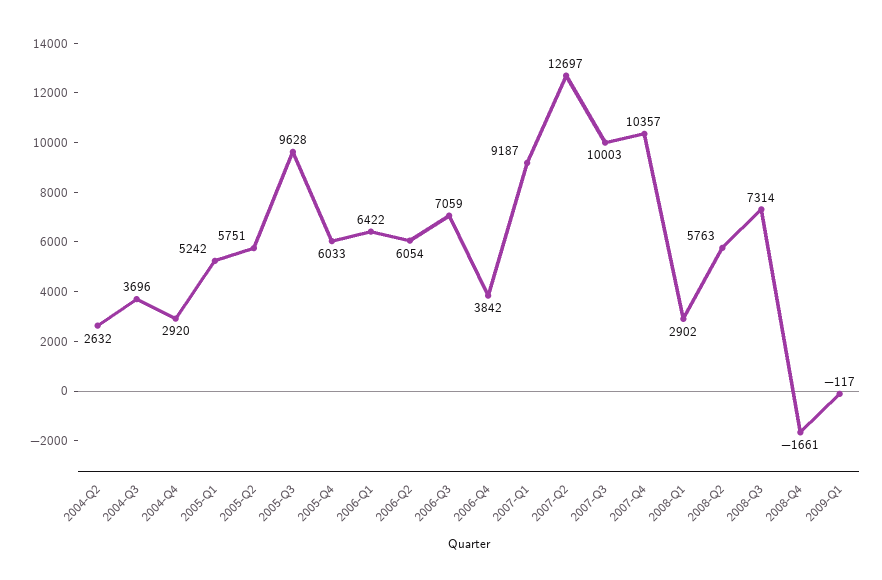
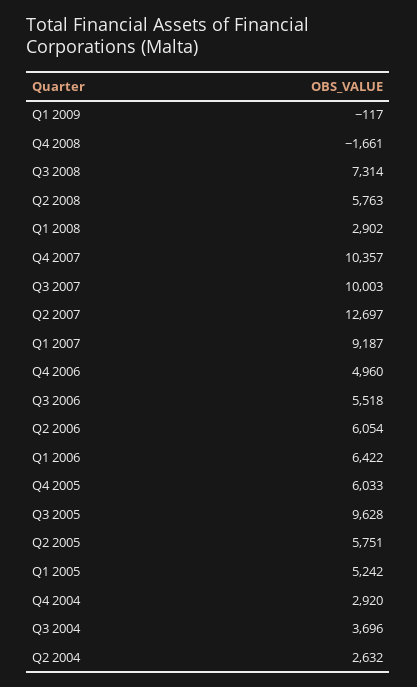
  {
    "2004-Q2": 2632,
    "2004-Q3": 3696,
    "2004-Q4": 2920,
    "2005-Q1": 5242,
    "2005-Q2": 5751,
    "2005-Q3": 9628,
    "2005-Q4": 6033,
    "2006-Q1": 6422,
    "2006-Q2": 6054,
-   "2006-Q3": 7059,
+   "2006-Q3": 5518,
-   "2006-Q4": 3842,
+   "2006-Q4": 4960,
    "2007-Q1": 9187,
    "2007-Q2": 12697,
    "2007-Q3": 10003,
    "2007-Q4": 10357,
    "2008-Q1": 2902,
    "2008-Q2": 5763,
    "2008-Q3": 7314,
    "2008-Q4": -1661,
    "2009-Q1": -117
  }

